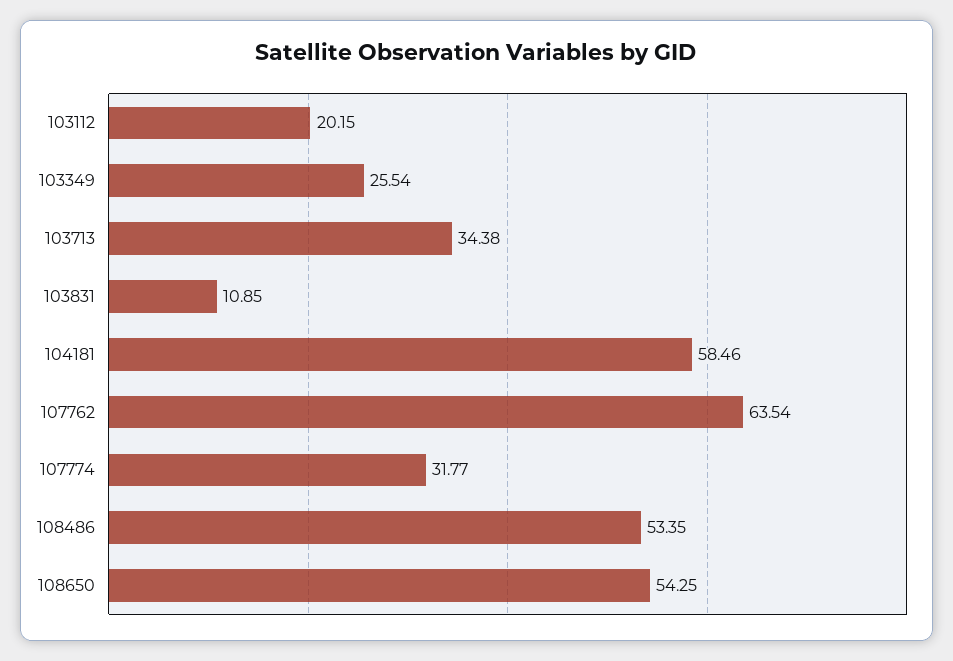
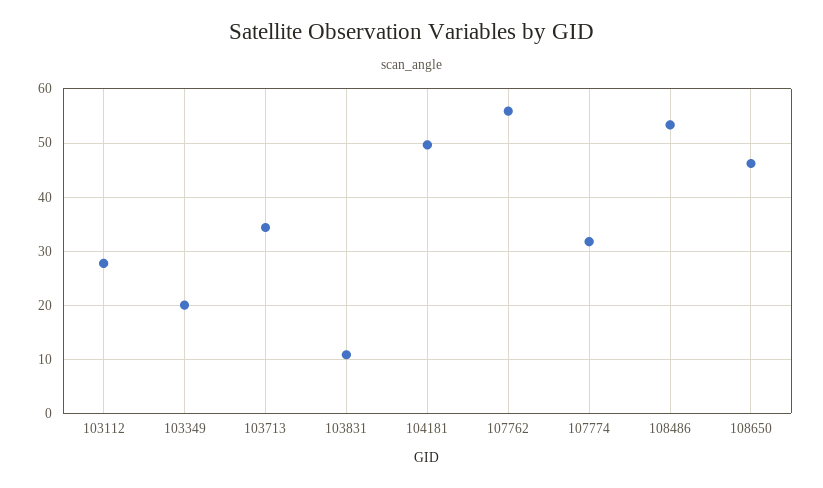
  {
-   "103112": 20.15,
+   "103112": 28,
-   "103349": 25.54,
+   "103349": 20,
    "103713": 34.38,
    "103831": 10.85,
-   "104181": 58.46,
+   "104181": 50,
-   "107762": 63.54,
+   "107762": 56,
    "107774": 31.77,
    "108486": 53.35,
-   "108650": 54.25
+   "108650": 46
  }

